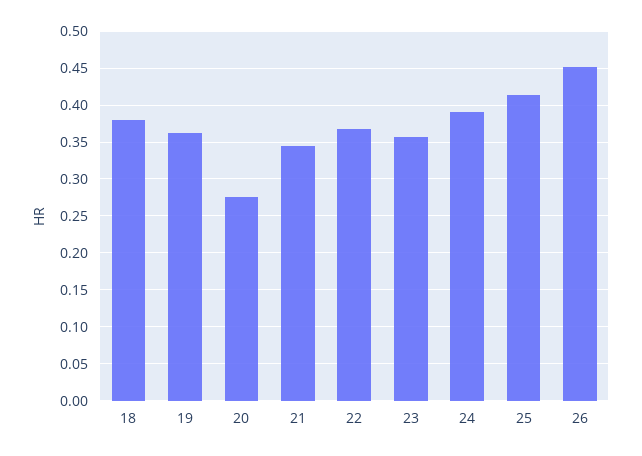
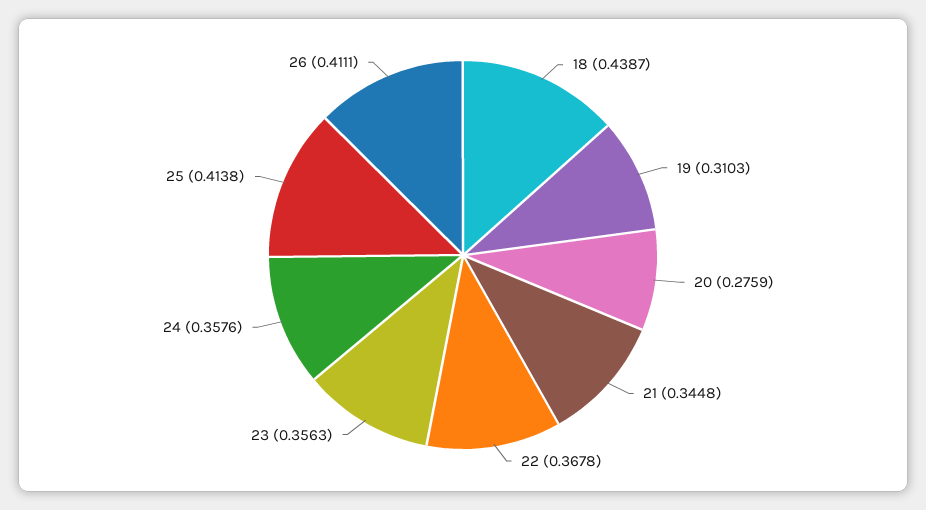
  {
-   "18": 0.38,
+   "18": 0.4387,
-   "19": 0.36,
+   "19": 0.3103,
    "20": 0.2759,
    "21": 0.3448,
    "22": 0.3678,
    "23": 0.3563,
-   "24": 0.39,
+   "24": 0.3576,
    "25": 0.4138,
-   "26": 0.45
+   "26": 0.4111
  }

